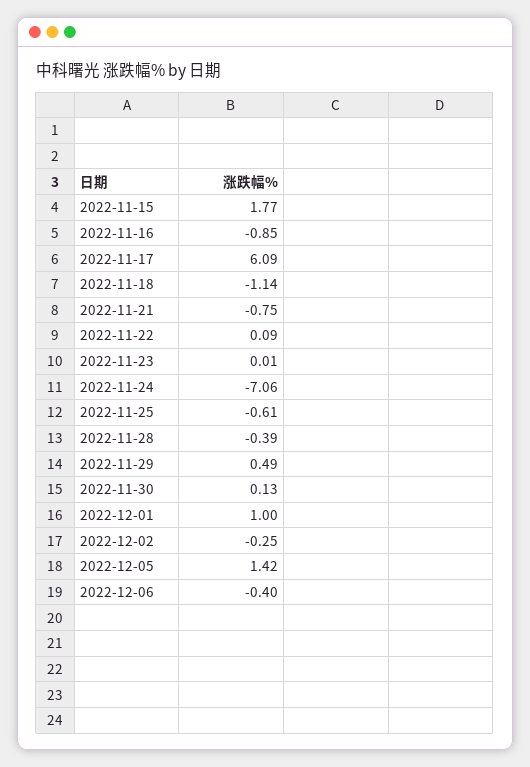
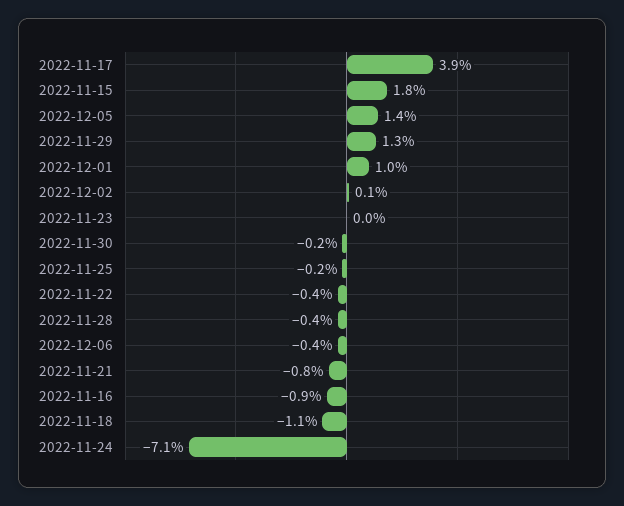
  {
    "2022-11-15": 1.77,
    "2022-11-16": -0.85,
-   "2022-11-17": 6.09,
+   "2022-11-17": 3.9,
    "2022-11-18": -1.14,
    "2022-11-21": -0.75,
-   "2022-11-22": 0.09,
+   "2022-11-22": -0.4,
    "2022-11-23": 0.01,
    "2022-11-24": -7.06,
-   "2022-11-25": -0.61,
+   "2022-11-25": -0.2,
    "2022-11-28": -0.39,
-   "2022-11-29": 0.49,
+   "2022-11-29": 1.3,
-   "2022-11-30": 0.13,
+   "2022-11-30": -0.2,
    "2022-12-01": 1,
-   "2022-12-02": -0.25,
+   "2022-12-02": 0.1,
    "2022-12-05": 1.42,
    "2022-12-06": -0.4
  }

